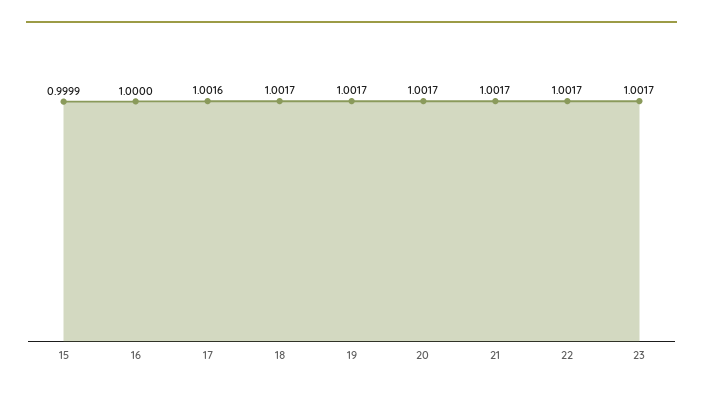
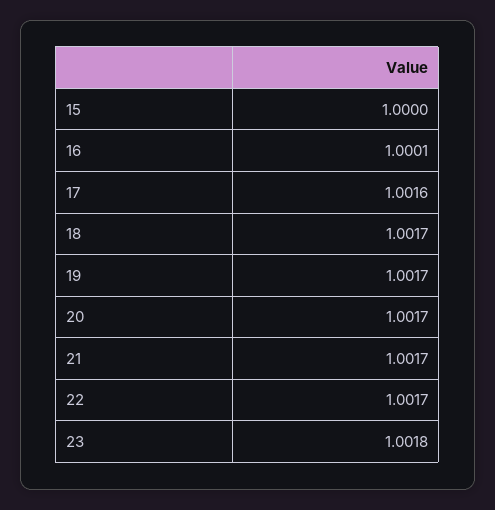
  {
-   "15": 0.9999,
+   "15": 1,
-   "16": 1,
+   "16": 1.0001,
    "17": 1.0016,
    "18": 1.0017,
    "19": 1.0017,
    "20": 1.0017,
    "21": 1.0017,
    "22": 1.0017,
-   "23": 1.0017
+   "23": 1.0018
  }

